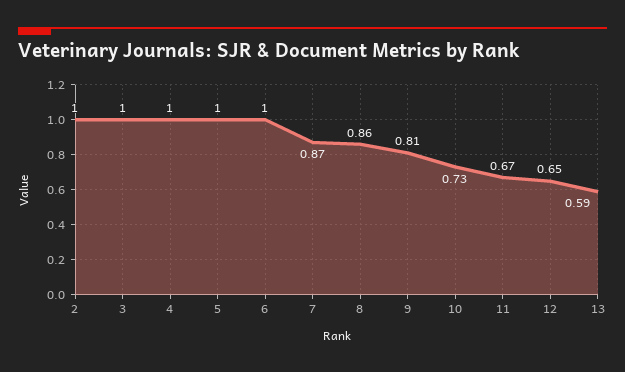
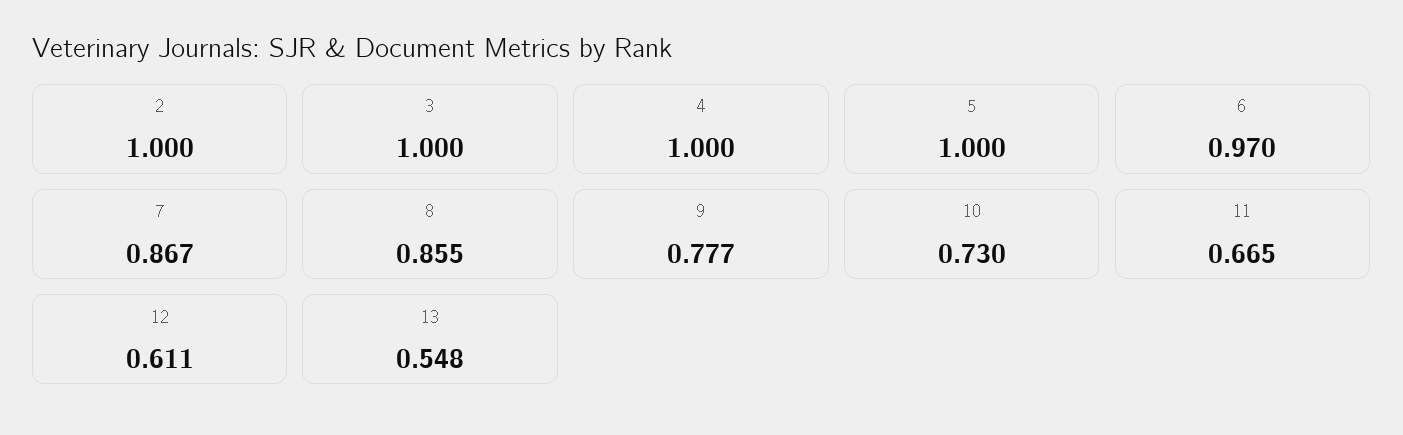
  {
    "2": 1,
    "3": 1,
    "4": 1,
    "5": 1,
-   "6": 1,
+   "6": 0.97,
    "7": 0.867,
    "8": 0.855,
-   "9": 0.81,
+   "9": 0.777,
    "10": 0.73,
    "11": 0.665,
-   "12": 0.65,
+   "12": 0.611,
-   "13": 0.59
+   "13": 0.548
  }

